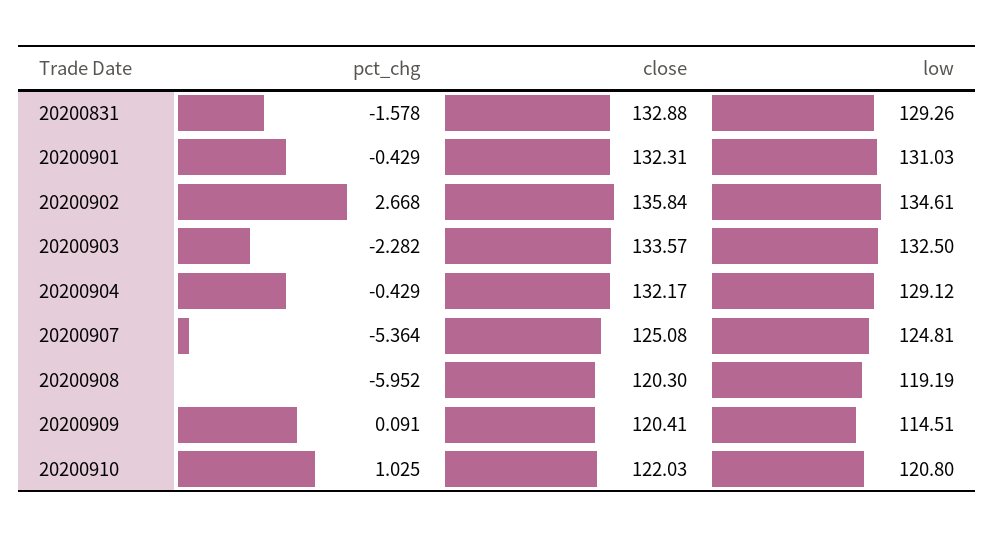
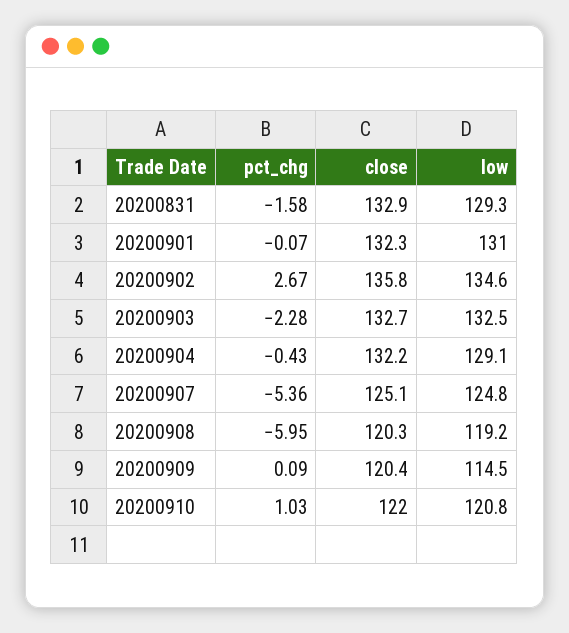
  {
    "pct_chg": {
      "20200831": -1.578,
-     "20200901": -0.429,
+     "20200901": -0.07,
      "20200902": 2.668,
      "20200903": -2.282,
      "20200904": -0.429,
      "20200907": -5.364,
      "20200908": -5.952,
      "20200909": 0.091,
      "20200910": 1.025
    },
    "close": {
      "20200831": 132.88,
      "20200901": 132.31,
      "20200902": 135.84,
-     "20200903": 133.57,
+     "20200903": 132.7,
      "20200904": 132.17,
      "20200907": 125.08,
      "20200908": 120.3,
      "20200909": 120.41,
      "20200910": 122.03
    },
    "low": {
      "20200831": 129.26,
      "20200901": 131.03,
      "20200902": 134.61,
      "20200903": 132.5,
      "20200904": 129.12,
      "20200907": 124.81,
      "20200908": 119.19,
      "20200909": 114.51,
      "20200910": 120.8
    }
  }

